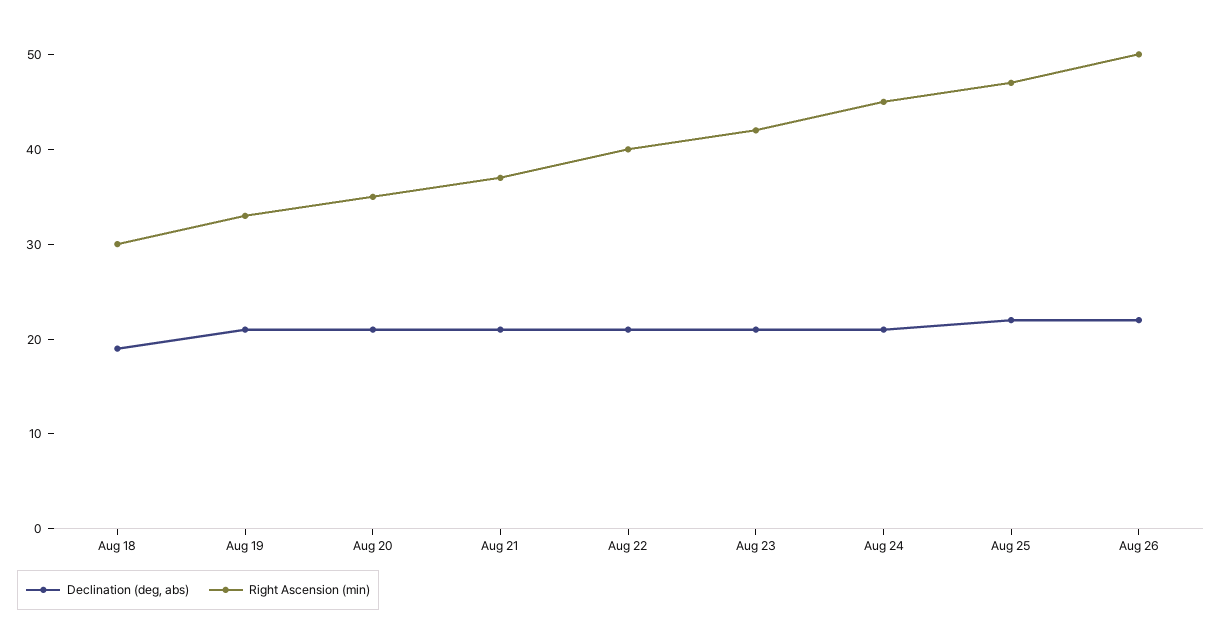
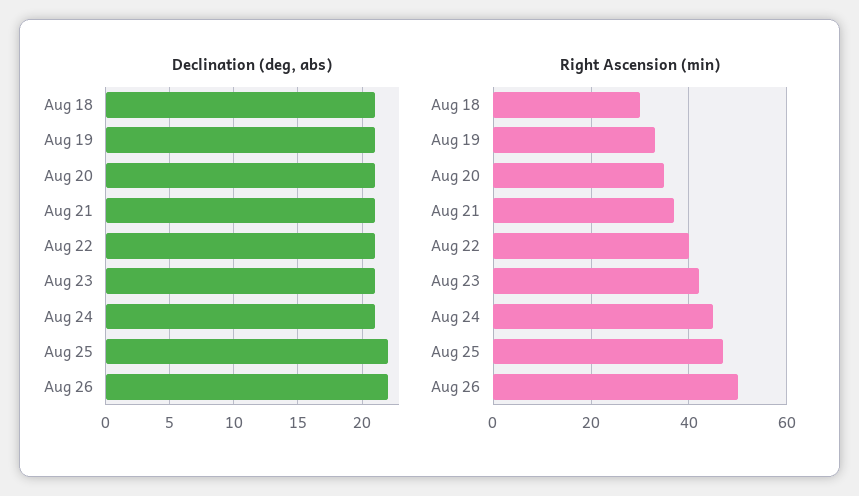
  {
    "Declination (deg, abs)": {
-     "Aug 18": 19,
+     "Aug 18": 21,
      "Aug 19": 21,
      "Aug 20": 21,
      "Aug 21": 21,
      "Aug 22": 21,
      "Aug 23": 21,
      "Aug 24": 21,
      "Aug 25": 22,
      "Aug 26": 22
    },
    "Right Ascension (min)": {
      "Aug 18": 30,
      "Aug 19": 33,
      "Aug 20": 35,
      "Aug 21": 37,
      "Aug 22": 40,
      "Aug 23": 42,
      "Aug 24": 45,
      "Aug 25": 47,
      "Aug 26": 50
    }
  }

